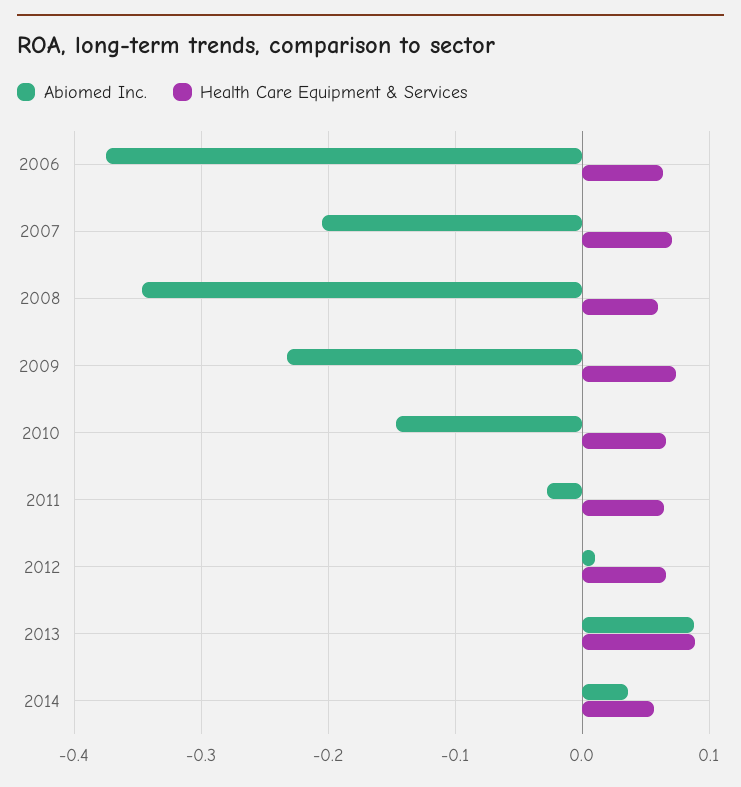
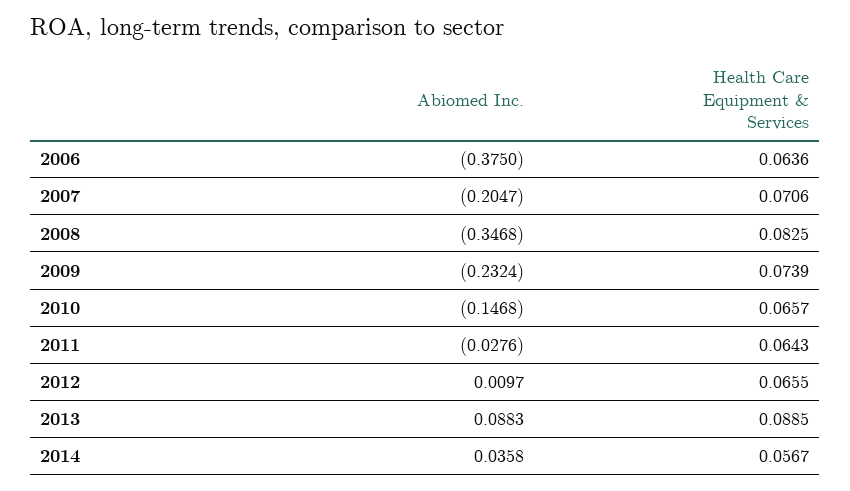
  {
    "Abiomed Inc.": {
      "2006": -0.375,
      "2007": -0.2047,
      "2008": -0.3468,
      "2009": -0.2324,
      "2010": -0.1468,
      "2011": -0.0276,
      "2012": 0.0097,
      "2013": 0.0883,
      "2014": 0.0358
    },
    "Health Care Equipment & Services": {
      "2006": 0.0636,
      "2007": 0.0706,
-     "2008": 0.06,
+     "2008": 0.0825,
      "2009": 0.0739,
      "2010": 0.0657,
      "2011": 0.0643,
      "2012": 0.0655,
      "2013": 0.0885,
      "2014": 0.0567
    }
  }

